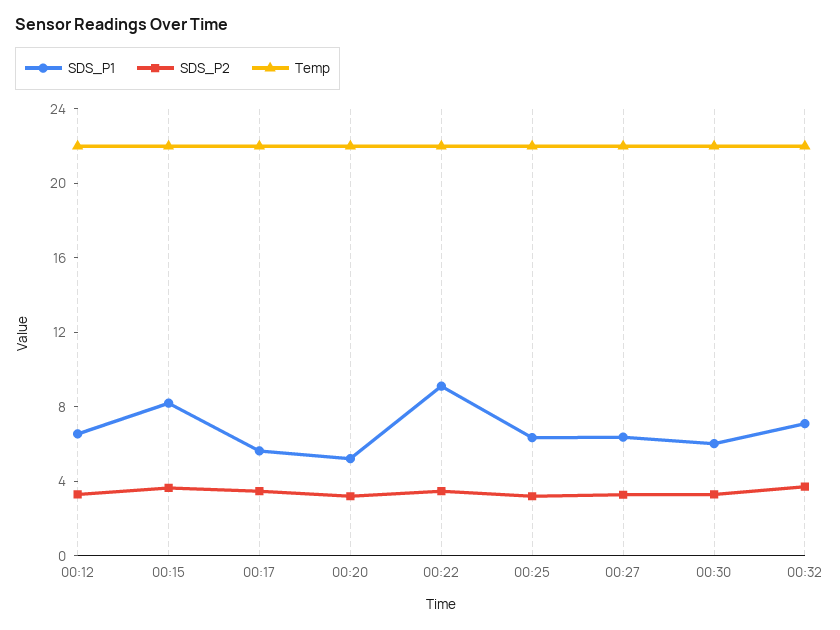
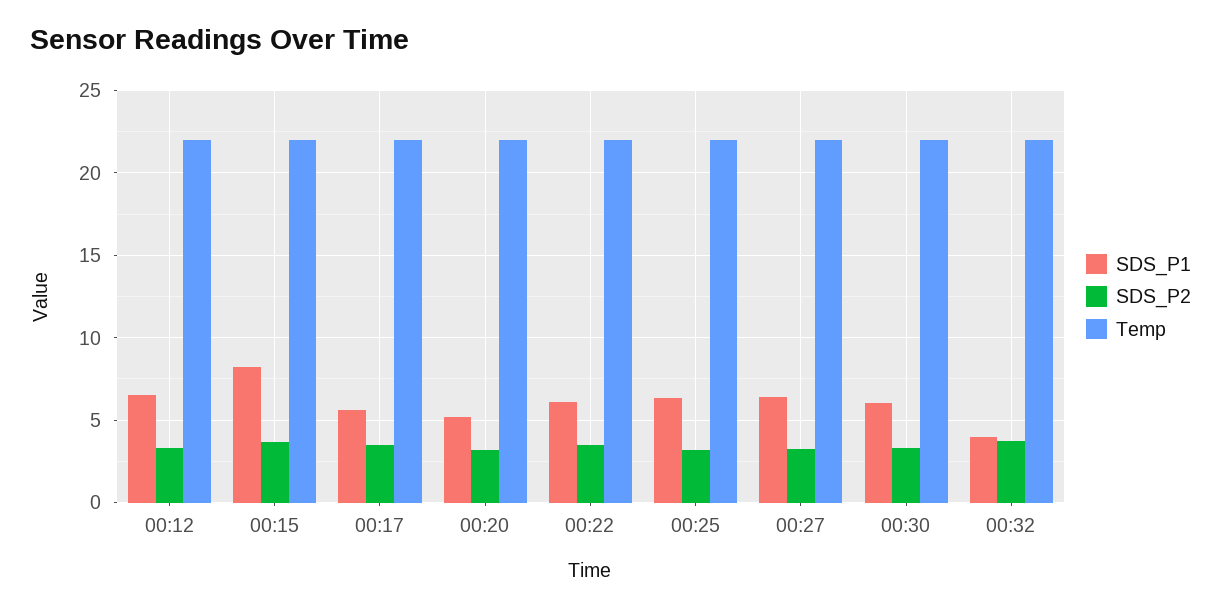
  {
    "SDS_P1": {
      "00:12": 6.5,
      "00:15": 8,
      "00:17": 5.5,
      "00:20": 5,
-     "00:22": 9,
+     "00:22": 6,
      "00:25": 6.5,
      "00:27": 6.5,
      "00:30": 6,
-     "00:32": 7
+     "00:32": 4
    },
    "SDS_P2": {
      "00:12": 3.5,
      "00:15": 3.5,
      "00:17": 3.5,
      "00:20": 3,
      "00:22": 3.5,
      "00:25": 3,
      "00:27": 3.5,
      "00:30": 3.5,
      "00:32": 3.5
    },
    "Temp": {
      "00:12": 22,
      "00:15": 22,
      "00:17": 22,
      "00:20": 22,
      "00:22": 22,
      "00:25": 22,
      "00:27": 22,
      "00:30": 22,
      "00:32": 22
    }
  }

